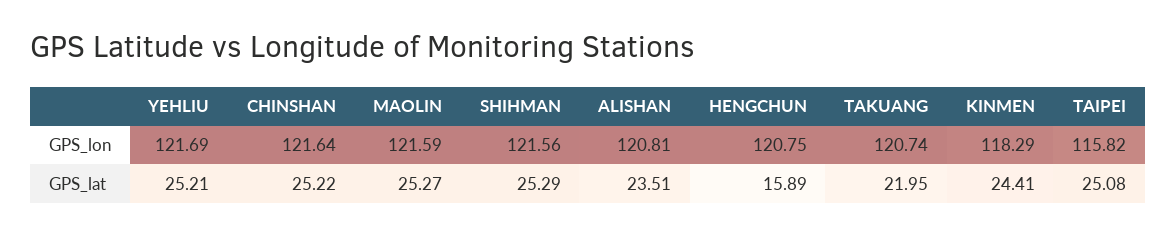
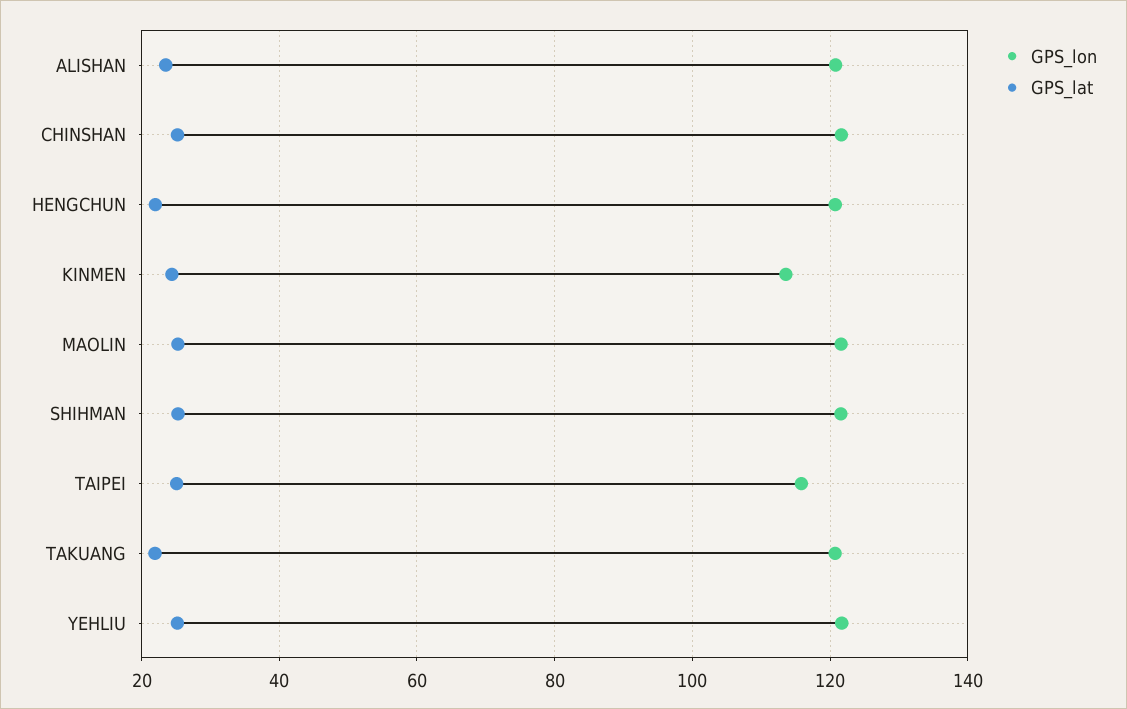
  {
    "GPS_lon": {
      "YEHLIU": 121.69,
      "CHINSHAN": 121.64,
      "MAOLIN": 121.59,
      "SHIHMAN": 121.56,
      "ALISHAN": 120.81,
      "HENGCHUN": 120.75,
      "TAKUANG": 120.74,
-     "KINMEN": 118.29,
+     "KINMEN": 114,
      "TAIPEI": 115.82
    },
    "GPS_lat": {
      "YEHLIU": 25.21,
      "CHINSHAN": 25.22,
      "MAOLIN": 25.27,
      "SHIHMAN": 25.29,
      "ALISHAN": 23.51,
-     "HENGCHUN": 15.89,
+     "HENGCHUN": 22,
      "TAKUANG": 21.95,
      "KINMEN": 24.41,
      "TAIPEI": 25.08
    }
  }

